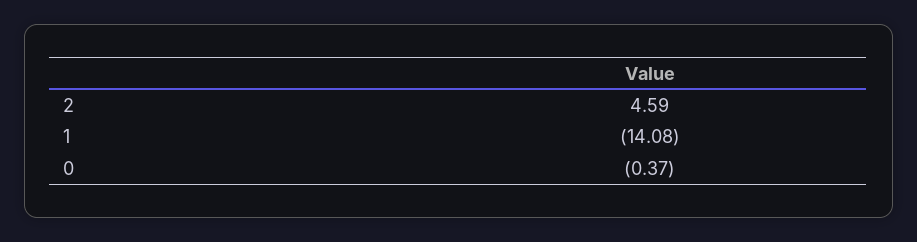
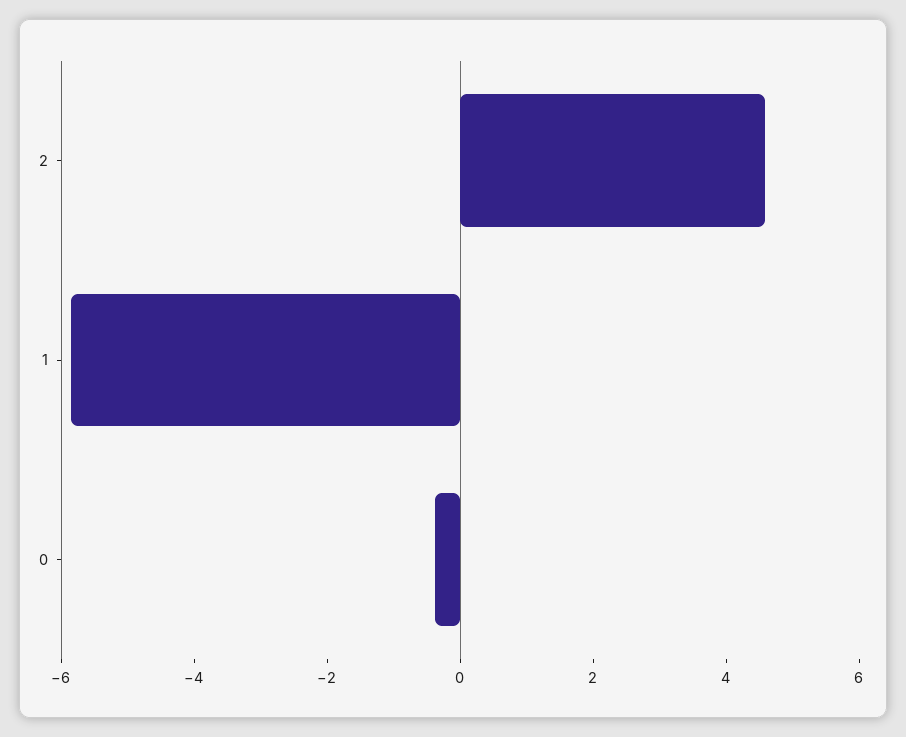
  {
    "2": 4.59,
-   "1": -14.08,
+   "1": -6,
    "0": -0.37
  }

